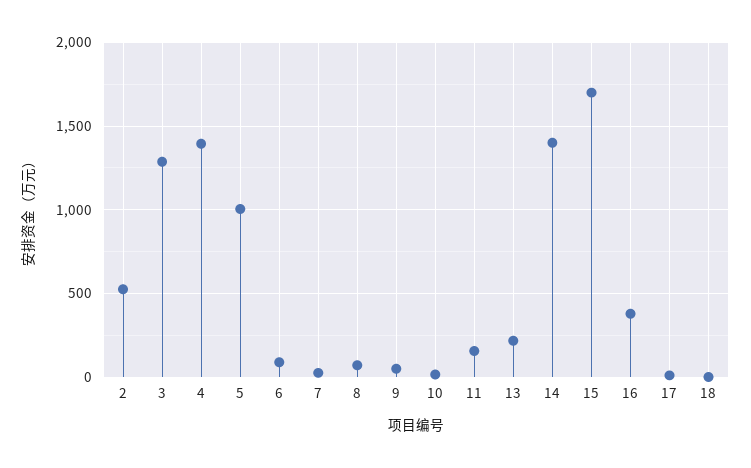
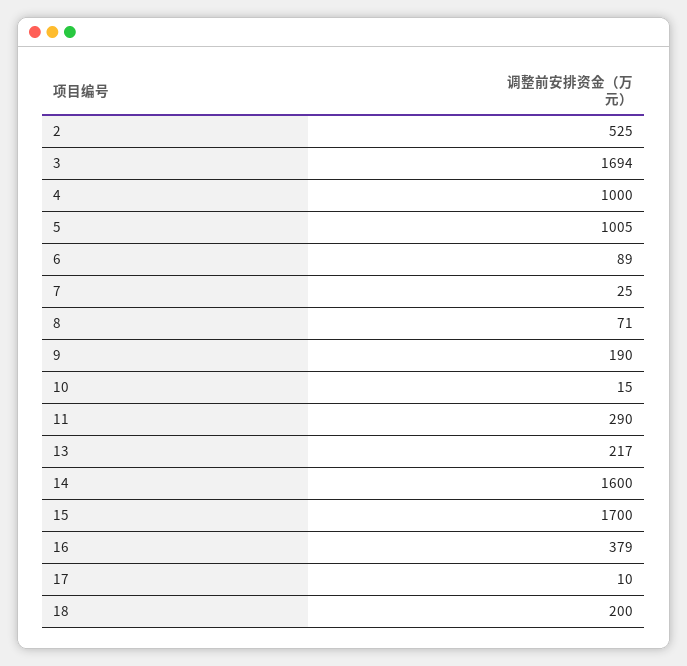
  {
    "2": 525,
-   "3": 1300,
+   "3": 1694,
-   "4": 1400,
+   "4": 1000,
    "5": 1005,
    "6": 89,
    "7": 25,
    "8": 71,
-   "9": 50,
+   "9": 190,
    "10": 15,
-   "11": 150,
+   "11": 290,
    "13": 217,
-   "14": 1400,
+   "14": 1600,
    "15": 1700,
    "16": 379,
    "17": 10,
-   "18": 0
+   "18": 200
  }

